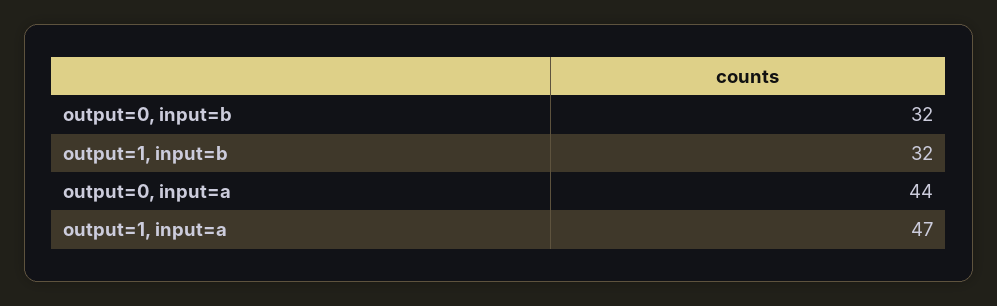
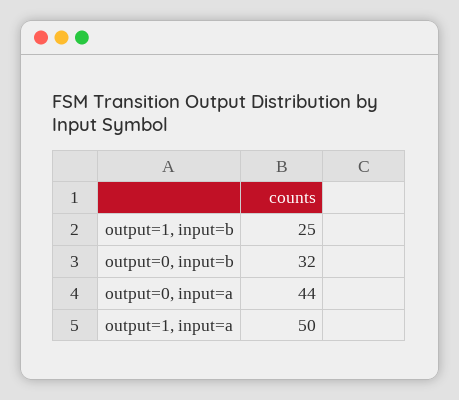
  {
    "output=0, input=b": 32,
-   "output=1, input=b": 32,
+   "output=1, input=b": 25,
    "output=0, input=a": 44,
-   "output=1, input=a": 47
+   "output=1, input=a": 50
  }

